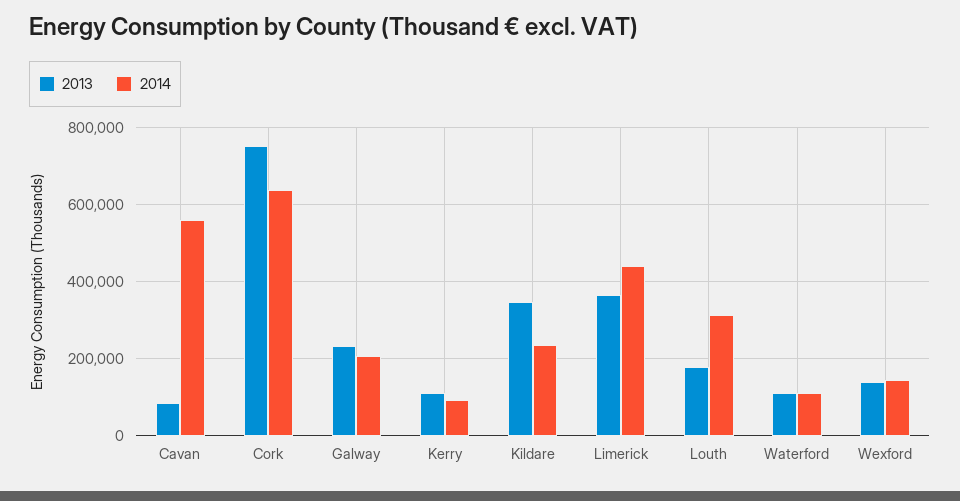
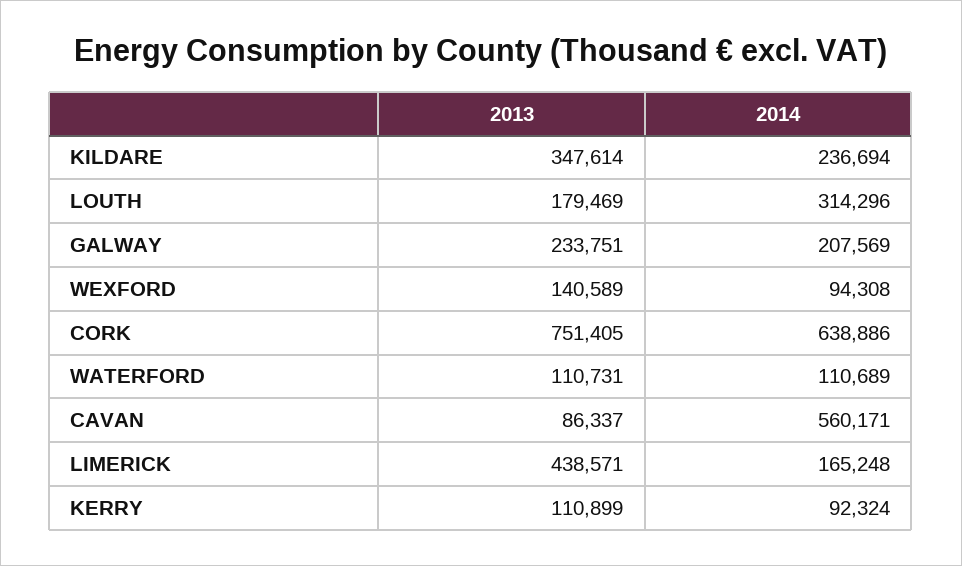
  {
    "2013": {
      "Cavan": 86337,
      "Cork": 751405,
      "Galway": 233751,
      "Kerry": 110899,
      "Kildare": 347614,
-     "Limerick": 360000,
+     "Limerick": 438571,
      "Louth": 179469,
      "Waterford": 110731,
      "Wexford": 140589
    },
    "2014": {
      "Cavan": 560171,
      "Cork": 638886,
      "Galway": 207569,
      "Kerry": 92324,
      "Kildare": 236694,
-     "Limerick": 440000,
+     "Limerick": 165248,
      "Louth": 314296,
      "Waterford": 110689,
-     "Wexford": 140000
+     "Wexford": 94308
    }
  }

